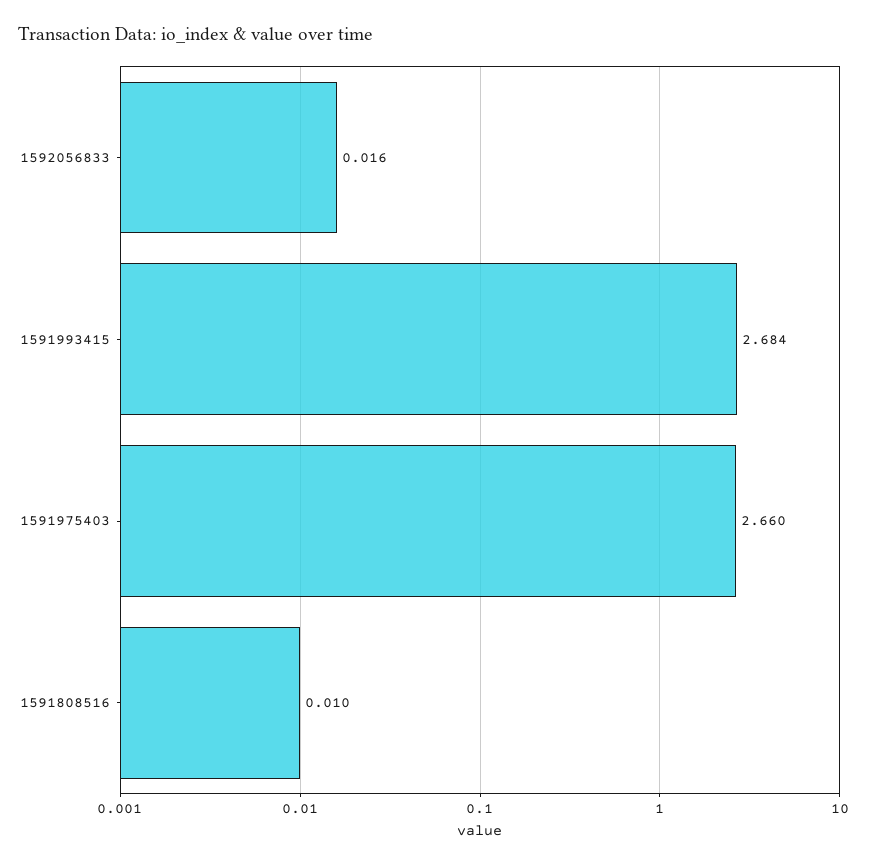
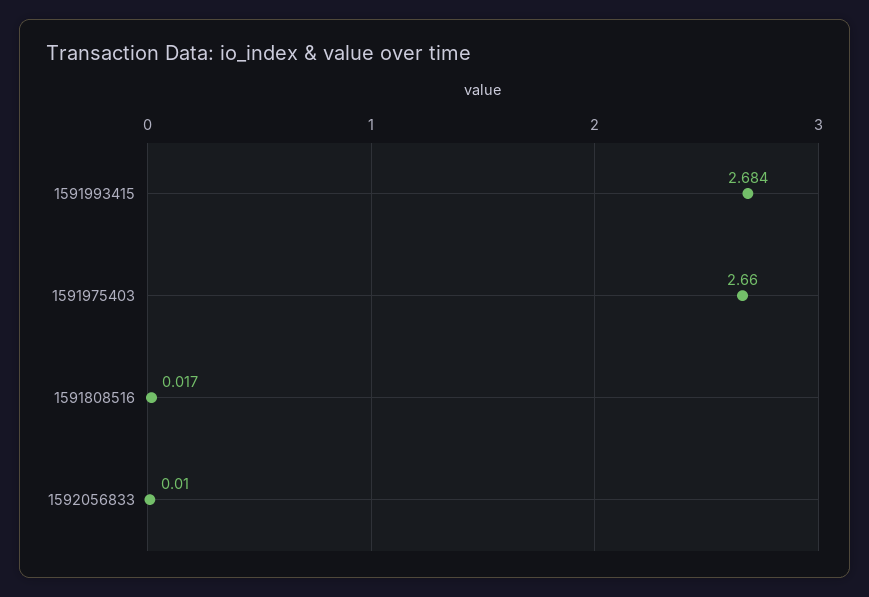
  {
-   "1592056833": 0.016,
+   "1592056833": 0.01,
    "1591993415": 2.684,
    "1591975403": 2.66,
-   "1591808516": 0.01
+   "1591808516": 0.017
  }

